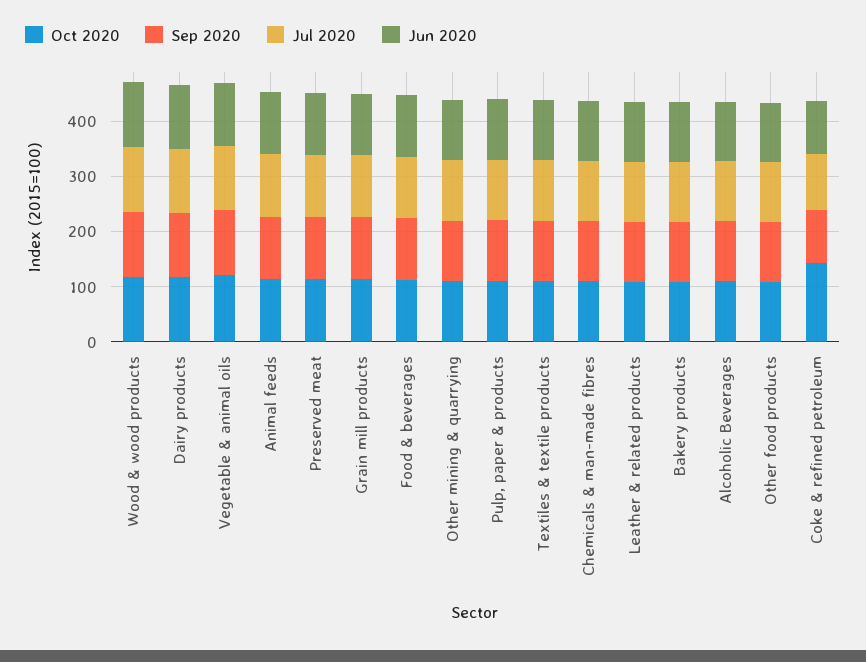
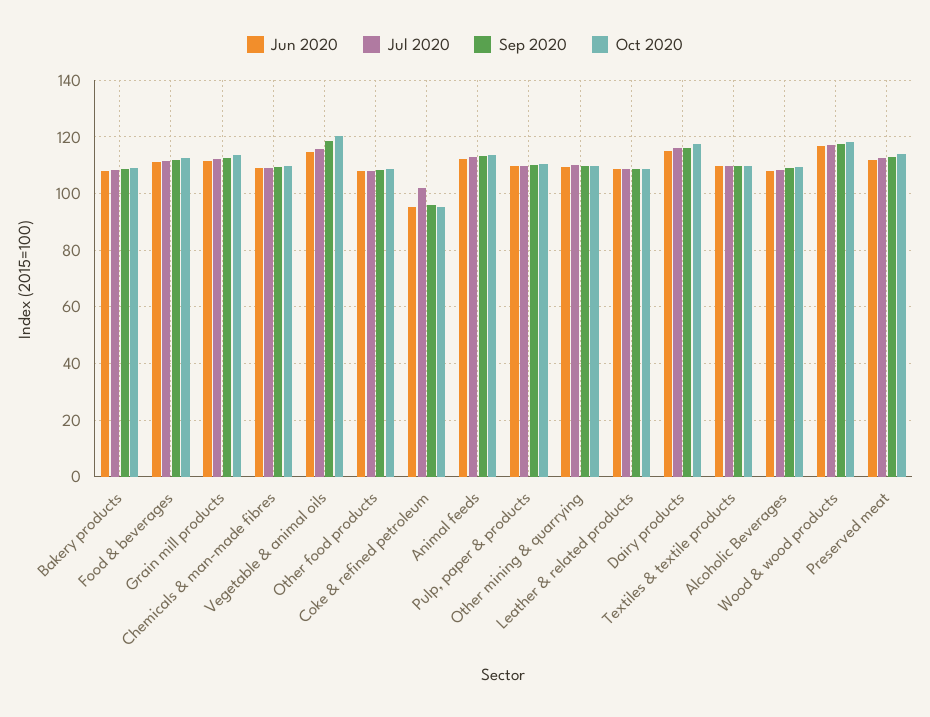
  {
    "Oct 2020": {
      "Wood & wood products": 117.5,
      "Dairy products": 117.5,
      "Vegetable & animal oils": 120,
      "Animal feeds": 112.5,
      "Preserved meat": 115,
      "Grain mill products": 112.5,
      "Food & beverages": 112.5,
      "Other mining & quarrying": 110,
      "Pulp, paper & products": 110,
      "Textiles & textile products": 110,
      "Chemicals & man-made fibres": 110,
      "Leather & related products": 107.5,
      "Bakery products": 110,
      "Alcoholic Beverages": 110,
      "Other food products": 107.5,
-     "Coke & refined petroleum": 140
+     "Coke & refined petroleum": 95
    },
    "Sep 2020": {
      "Wood & wood products": 117.5,
      "Dairy products": 115,
      "Vegetable & animal oils": 117.5,
      "Animal feeds": 112.5,
      "Preserved meat": 112.5,
      "Grain mill products": 112.5,
      "Food & beverages": 112.5,
      "Other mining & quarrying": 110,
      "Pulp, paper & products": 110,
      "Textiles & textile products": 110,
      "Chemicals & man-made fibres": 110,
      "Leather & related products": 107.5,
      "Bakery products": 110,
      "Alcoholic Beverages": 110,
      "Other food products": 107.5,
      "Coke & refined petroleum": 95
    },
    "Jul 2020": {
      "Wood & wood products": 117.5,
      "Dairy products": 115,
      "Vegetable & animal oils": 115,
      "Animal feeds": 112.5,
      "Preserved meat": 112.5,
      "Grain mill products": 112.5,
      "Food & beverages": 112.5,
      "Other mining & quarrying": 110,
      "Pulp, paper & products": 110,
      "Textiles & textile products": 110,
      "Chemicals & man-made fibres": 110,
      "Leather & related products": 107.5,
      "Bakery products": 107.5,
      "Alcoholic Beverages": 107.5,
      "Other food products": 107.5,
      "Coke & refined petroleum": 102.5
    },
    "Jun 2020": {
      "Wood & wood products": 117.5,
      "Dairy products": 115,
      "Vegetable & animal oils": 115,
      "Animal feeds": 112.5,
      "Preserved meat": 112.5,
      "Grain mill products": 112.5,
      "Food & beverages": 110,
      "Other mining & quarrying": 110,
      "Pulp, paper & products": 110,
      "Textiles & textile products": 110,
      "Chemicals & man-made fibres": 110,
      "Leather & related products": 107.5,
      "Bakery products": 107.5,
      "Alcoholic Beverages": 107.5,
      "Other food products": 107.5,
      "Coke & refined petroleum": 95
    }
  }

